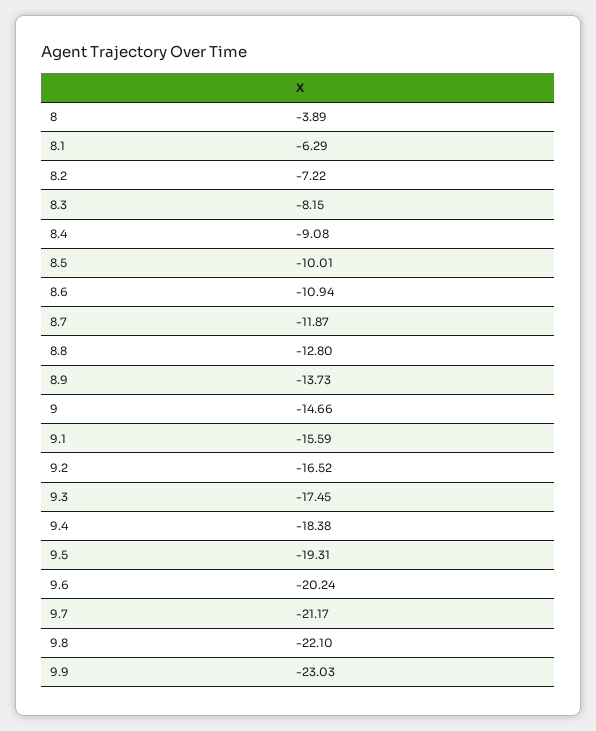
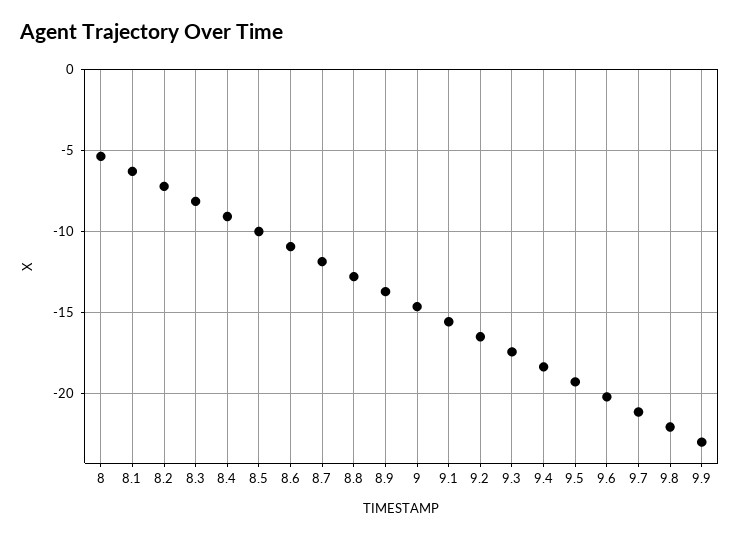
  {
-   "8": -3.89,
+   "8": -5.5,
    "8.1": -6.29,
    "8.2": -7.22,
    "8.3": -8.15,
    "8.4": -9.08,
    "8.5": -10.01,
    "8.6": -10.94,
    "8.7": -11.87,
    "8.8": -12.8,
    "8.9": -13.73,
    "9": -14.66,
    "9.1": -15.59,
    "9.2": -16.52,
    "9.3": -17.45,
    "9.4": -18.38,
    "9.5": -19.31,
    "9.6": -20.24,
    "9.7": -21.17,
    "9.8": -22.1,
    "9.9": -23.03
  }

